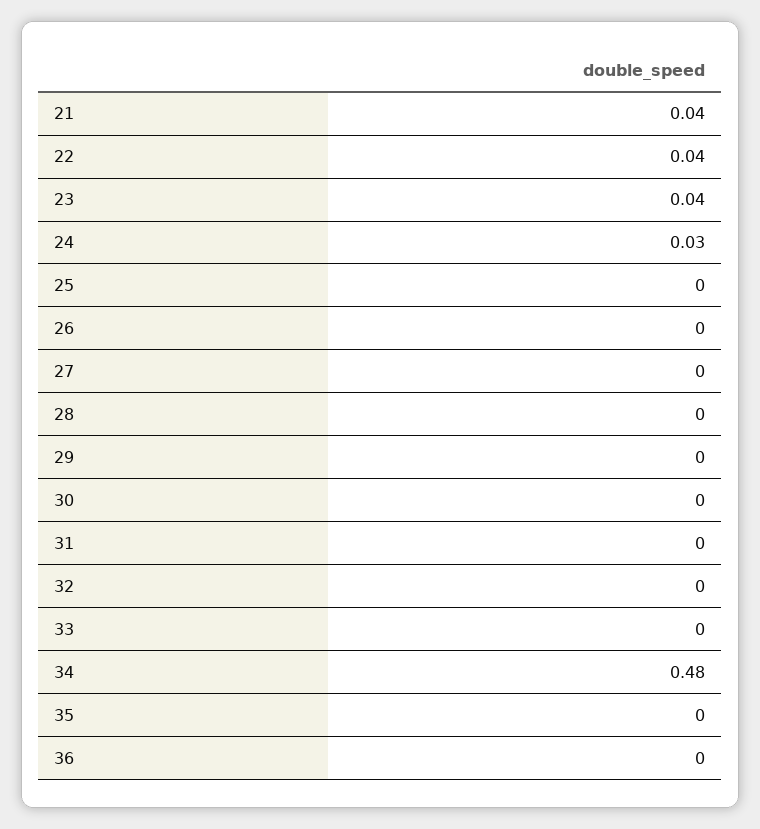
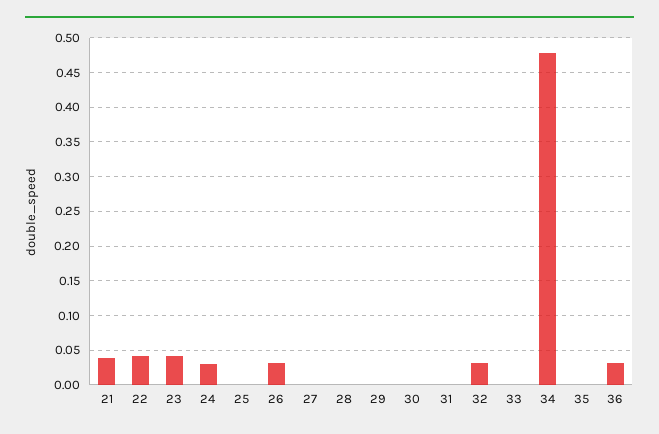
  {
    "21": 0.04,
    "22": 0.04,
    "23": 0.04,
    "24": 0.03,
    "25": 0,
-   "26": 0,
+   "26": 0.03,
    "27": 0,
    "28": 0,
    "29": 0,
    "30": 0,
    "31": 0,
-   "32": 0,
+   "32": 0.03,
    "33": 0,
    "34": 0.48,
    "35": 0,
-   "36": 0
+   "36": 0.03
  }

